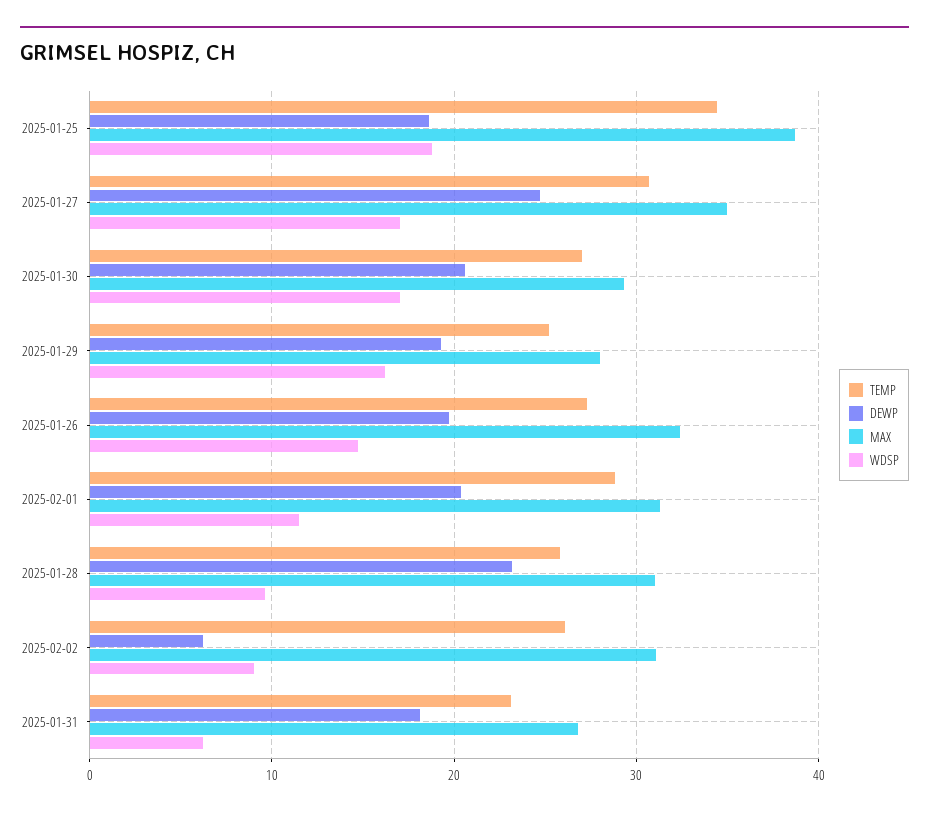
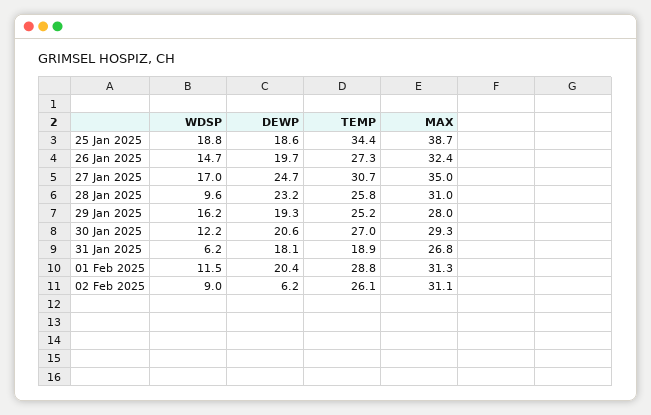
  {
    "TEMP": {
      "2025-01-25": 34.4,
      "2025-01-27": 30.7,
      "2025-01-30": 27,
      "2025-01-29": 25.2,
      "2025-01-26": 27.3,
      "2025-02-01": 28.8,
      "2025-01-28": 25.8,
      "2025-02-02": 26.1,
-     "2025-01-31": 23
+     "2025-01-31": 18.9
    },
    "DEWP": {
      "2025-01-25": 18.6,
      "2025-01-27": 24.7,
      "2025-01-30": 20.6,
      "2025-01-29": 19.3,
      "2025-01-26": 19.7,
      "2025-02-01": 20.4,
      "2025-01-28": 23.2,
      "2025-02-02": 6.2,
      "2025-01-31": 18.1
    },
    "MAX": {
      "2025-01-25": 38.7,
      "2025-01-27": 35,
      "2025-01-30": 29.3,
      "2025-01-29": 28,
      "2025-01-26": 32.4,
      "2025-02-01": 31.3,
      "2025-01-28": 31,
      "2025-02-02": 31.1,
      "2025-01-31": 26.8
    },
    "WDSP": {
      "2025-01-25": 18.8,
      "2025-01-27": 17,
-     "2025-01-30": 17,
+     "2025-01-30": 12.2,
      "2025-01-29": 16.2,
      "2025-01-26": 14.7,
      "2025-02-01": 11.5,
      "2025-01-28": 9.6,
      "2025-02-02": 9,
      "2025-01-31": 6.2
    }
  }

